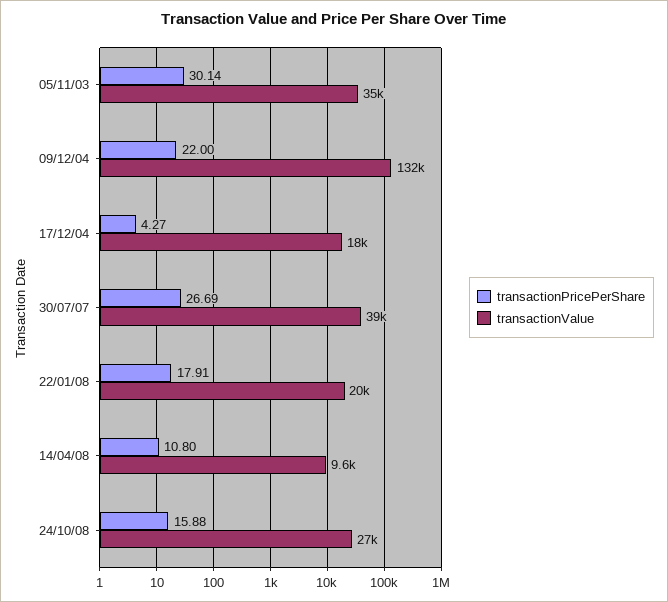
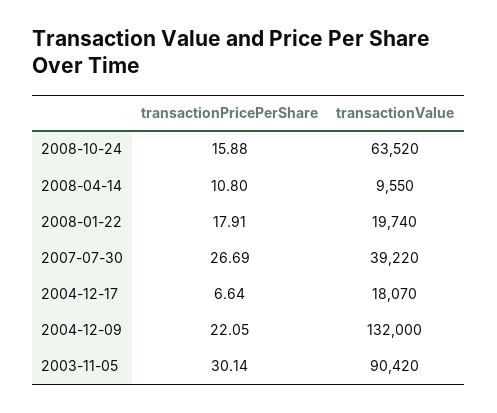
  {
    "transactionPricePerShare": {
      "05/11/03": 30.14,
-     "09/12/04": 22,
+     "09/12/04": 22.05,
-     "17/12/04": 4.27,
+     "17/12/04": 6.64,
      "30/07/07": 26.69,
      "22/01/08": 17.91,
      "14/04/08": 10.8,
      "24/10/08": 15.88
    },
    "transactionValue": {
-     "05/11/03": 35000,
+     "05/11/03": 90420,
      "09/12/04": 132000,
      "17/12/04": 18070,
      "30/07/07": 39220,
      "22/01/08": 19740,
      "14/04/08": 9550,
-     "24/10/08": 27000
+     "24/10/08": 63520
    }
  }

